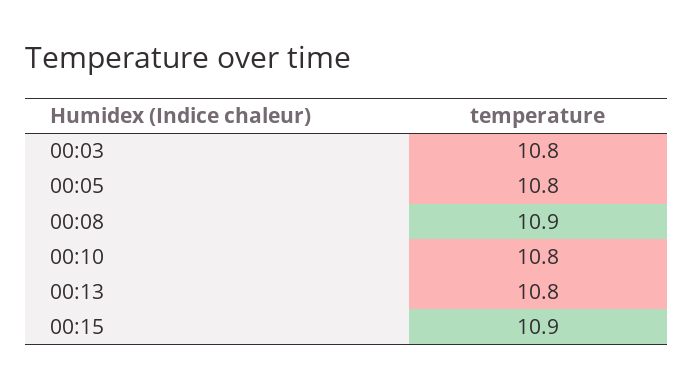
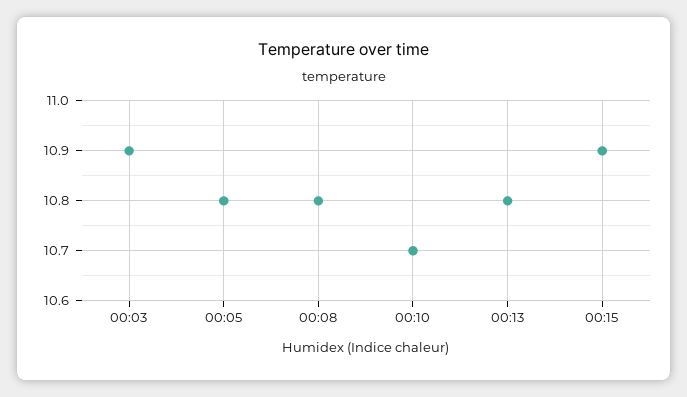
  {
-   "00:03": 10.8,
+   "00:03": 10.9,
    "00:05": 10.8,
-   "00:08": 10.9,
+   "00:08": 10.8,
-   "00:10": 10.8,
+   "00:10": 10.7,
    "00:13": 10.8,
    "00:15": 10.9
  }

